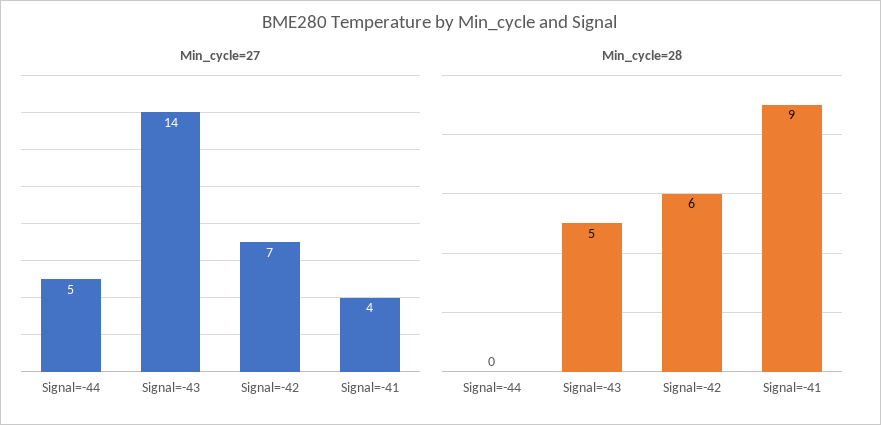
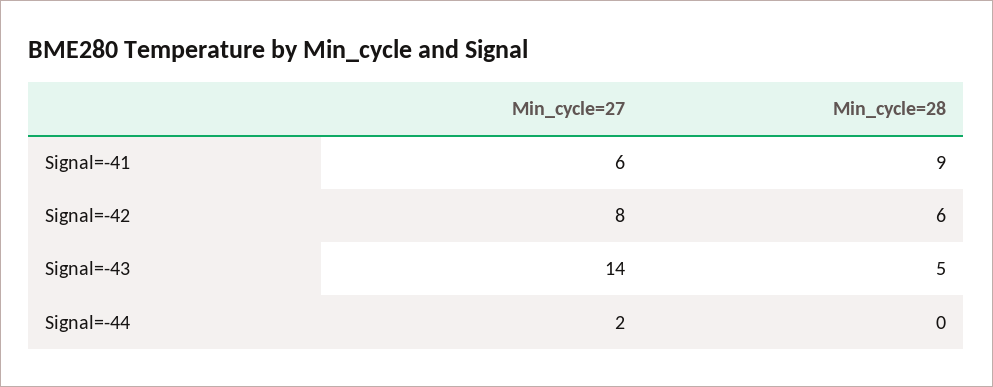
  {
    "Min_cycle=27": {
-     "Signal=-44": 5,
+     "Signal=-44": 2,
      "Signal=-43": 14,
-     "Signal=-42": 7,
+     "Signal=-42": 8,
-     "Signal=-41": 4
+     "Signal=-41": 6
    },
    "Min_cycle=28": {
      "Signal=-44": 0,
      "Signal=-43": 5,
      "Signal=-42": 6,
      "Signal=-41": 9
    }
  }

